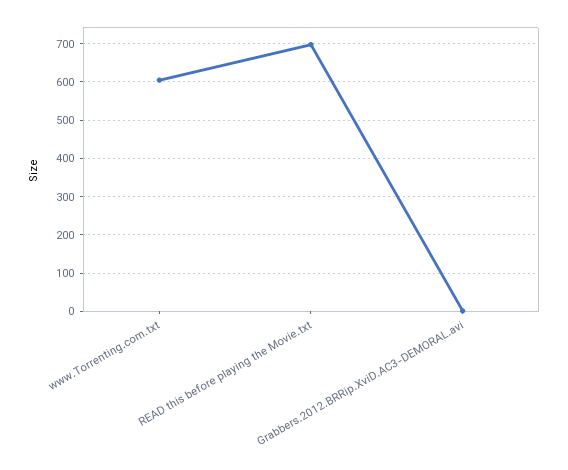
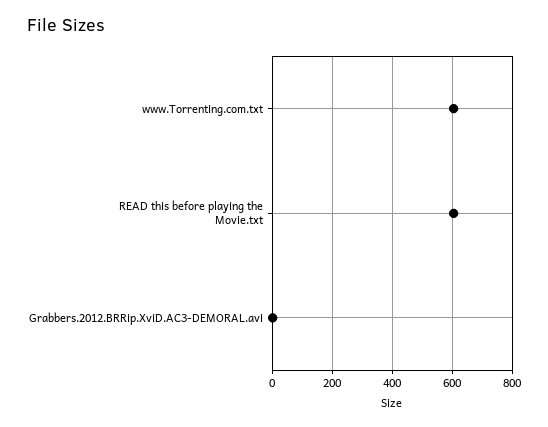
  {
    "www.Torrenting.com.txt": 600,
-   "READ this before playing the Movie.txt": 700,
+   "READ this before playing the Movie.txt": 600,
    "Grabbers.2012.BRRip.XviD.AC3-DEMORAL.avi": 0
  }

